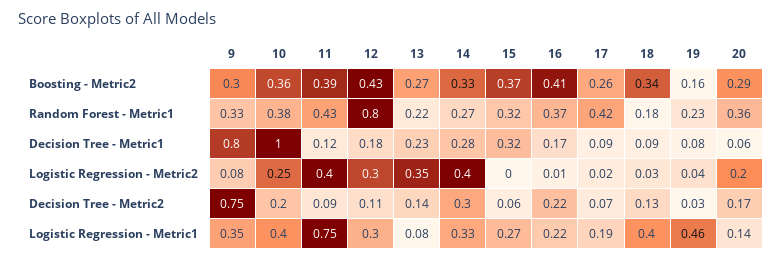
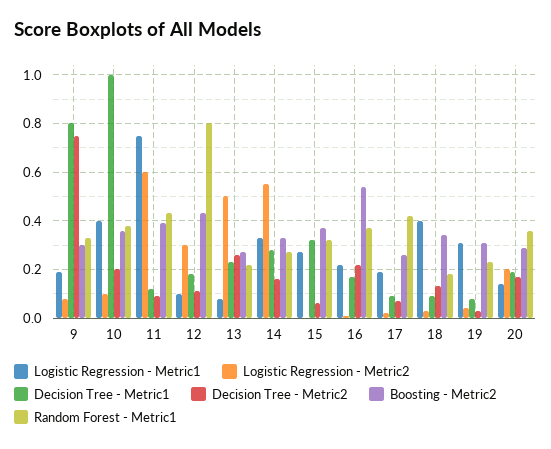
  {
    "Boosting - Metric2": {
      "9": 0.3,
      "10": 0.36,
      "11": 0.39,
      "12": 0.43,
      "13": 0.27,
      "14": 0.33,
      "15": 0.37,
-     "16": 0.41,
+     "16": 0.55,
      "17": 0.26,
      "18": 0.34,
-     "19": 0.16,
+     "19": 0.3,
      "20": 0.29
    },
    "Random Forest - Metric1": {
      "9": 0.33,
      "10": 0.38,
      "11": 0.43,
      "12": 0.8,
      "13": 0.22,
      "14": 0.27,
      "15": 0.32,
      "16": 0.37,
      "17": 0.42,
      "18": 0.18,
      "19": 0.23,
      "20": 0.36
    },
    "Decision Tree - Metric1": {
      "9": 0.8,
      "10": 1,
      "11": 0.12,
      "12": 0.18,
      "13": 0.23,
      "14": 0.28,
      "15": 0.32,
      "16": 0.17,
      "17": 0.09,
      "18": 0.09,
      "19": 0.08,
-     "20": 0.06
+     "20": 0.2
    },
    "Logistic Regression - Metric2": {
      "9": 0.08,
-     "10": 0.25,
+     "10": 0.1,
-     "11": 0.4,
+     "11": 0.6,
      "12": 0.3,
-     "13": 0.35,
+     "13": 0.5,
-     "14": 0.4,
+     "14": 0.55,
      "15": 0,
      "16": 0.01,
      "17": 0.02,
      "18": 0.03,
      "19": 0.04,
      "20": 0.2
    },
    "Decision Tree - Metric2": {
      "9": 0.75,
      "10": 0.2,
      "11": 0.09,
      "12": 0.11,
-     "13": 0.14,
+     "13": 0.25,
-     "14": 0.3,
+     "14": 0.15,
      "15": 0.06,
      "16": 0.22,
      "17": 0.07,
      "18": 0.13,
      "19": 0.03,
      "20": 0.17
    },
    "Logistic Regression - Metric1": {
-     "9": 0.35,
+     "9": 0.2,
      "10": 0.4,
      "11": 0.75,
-     "12": 0.3,
+     "12": 0.1,
      "13": 0.08,
      "14": 0.33,
      "15": 0.27,
      "16": 0.22,
      "17": 0.19,
      "18": 0.4,
-     "19": 0.46,
+     "19": 0.3,
      "20": 0.14
    }
  }

